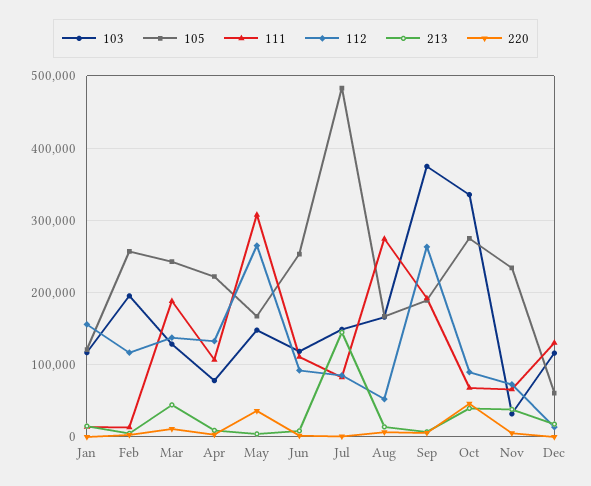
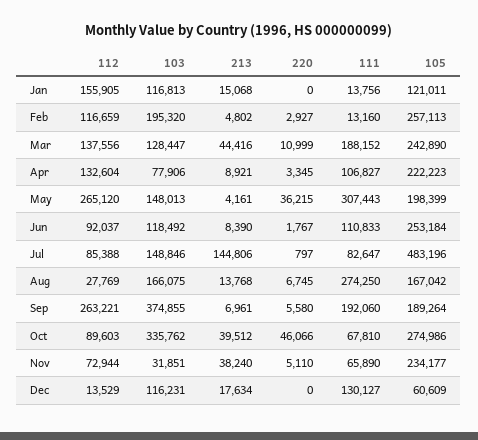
  {
    "103": {
      "Jan": 116813,
      "Feb": 195320,
      "Mar": 128447,
      "Apr": 77906,
      "May": 148013,
      "Jun": 118492,
      "Jul": 148846,
      "Aug": 166075,
      "Sep": 374855,
      "Oct": 335762,
      "Nov": 31851,
      "Dec": 116231
    },
    "105": {
      "Jan": 121011,
      "Feb": 257113,
      "Mar": 242890,
      "Apr": 222223,
-     "May": 170000,
+     "May": 198399,
      "Jun": 253184,
      "Jul": 483196,
      "Aug": 167042,
      "Sep": 189264,
      "Oct": 274986,
      "Nov": 234177,
      "Dec": 60609
    },
    "111": {
      "Jan": 13756,
      "Feb": 13160,
      "Mar": 188152,
      "Apr": 106827,
      "May": 307443,
      "Jun": 110833,
      "Jul": 82647,
      "Aug": 274250,
      "Sep": 192060,
      "Oct": 67810,
      "Nov": 65890,
      "Dec": 130127
    },
    "112": {
      "Jan": 155905,
      "Feb": 116659,
      "Mar": 137556,
      "Apr": 132604,
      "May": 265120,
      "Jun": 92037,
      "Jul": 85388,
-     "Aug": 50000,
+     "Aug": 27769,
      "Sep": 263221,
      "Oct": 89603,
      "Nov": 72944,
      "Dec": 13529
    },
    "213": {
      "Jan": 15068,
      "Feb": 4802,
      "Mar": 44416,
      "Apr": 8921,
      "May": 4161,
      "Jun": 8390,
      "Jul": 144806,
      "Aug": 13768,
      "Sep": 6961,
      "Oct": 39512,
      "Nov": 38240,
      "Dec": 17634
    },
    "220": {
      "Jan": 0,
      "Feb": 2927,
      "Mar": 10999,
      "Apr": 3345,
      "May": 36215,
      "Jun": 1767,
      "Jul": 797,
      "Aug": 6745,
      "Sep": 5580,
      "Oct": 46066,
      "Nov": 5110,
      "Dec": 0
    }
  }

